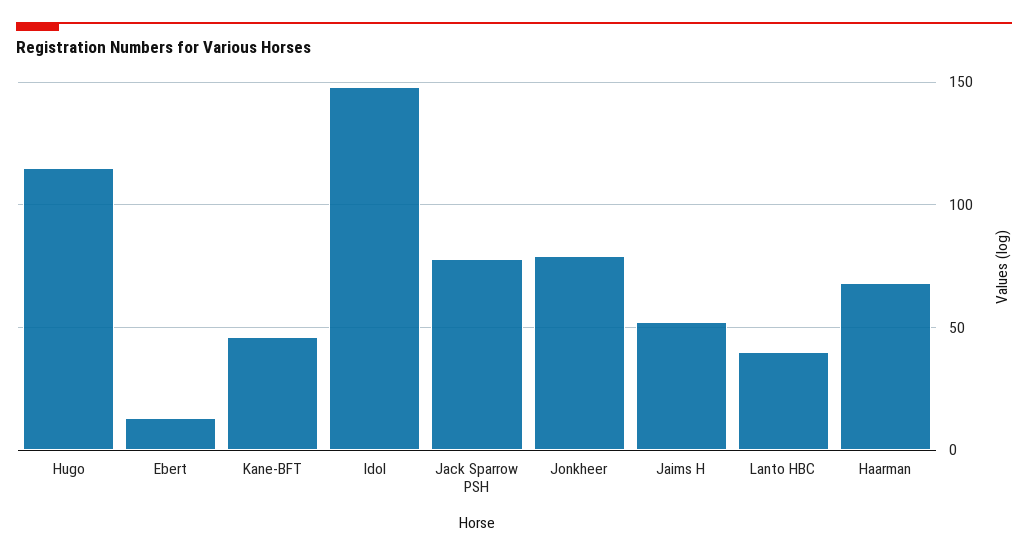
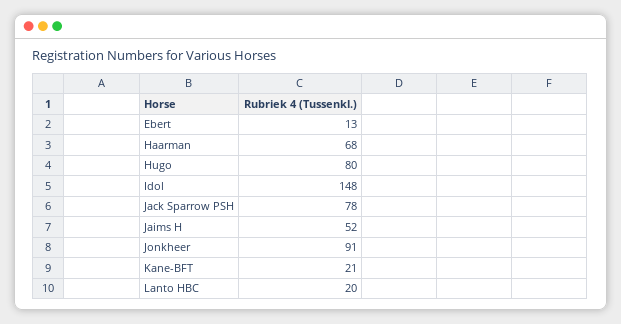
  {
-   "Hugo": 115,
+   "Hugo": 80,
    "Ebert": 13,
-   "Kane-BFT": 45,
+   "Kane-BFT": 21,
    "Idol": 148,
    "Jack Sparrow PSH": 78,
-   "Jonkheer": 80,
+   "Jonkheer": 91,
    "Jaims H": 52,
-   "Lanto HBC": 40,
+   "Lanto HBC": 20,
    "Haarman": 68
  }

